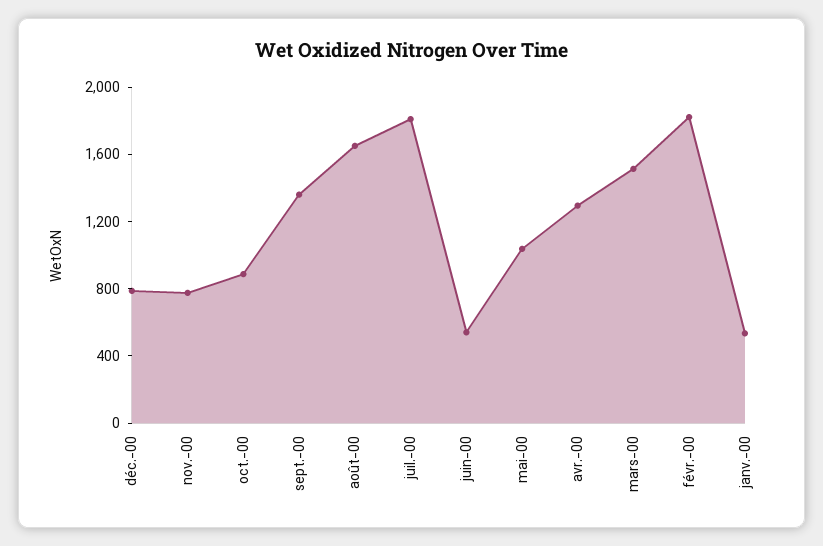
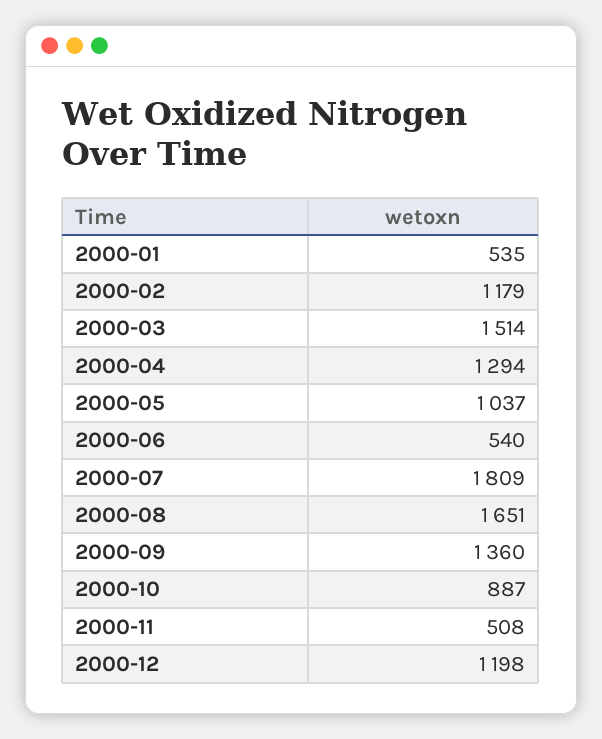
  {
-   "déc.-00": 800,
+   "déc.-00": 1198,
-   "nov.-00": 800,
+   "nov.-00": 508,
    "oct.-00": 887,
    "sept.-00": 1360,
    "août-00": 1651,
    "juil.-00": 1809,
    "juin-00": 540,
    "mai-00": 1037,
    "avr.-00": 1294,
    "mars-00": 1514,
-   "févr.-00": 1800,
+   "févr.-00": 1179,
    "janv.-00": 535
  }

